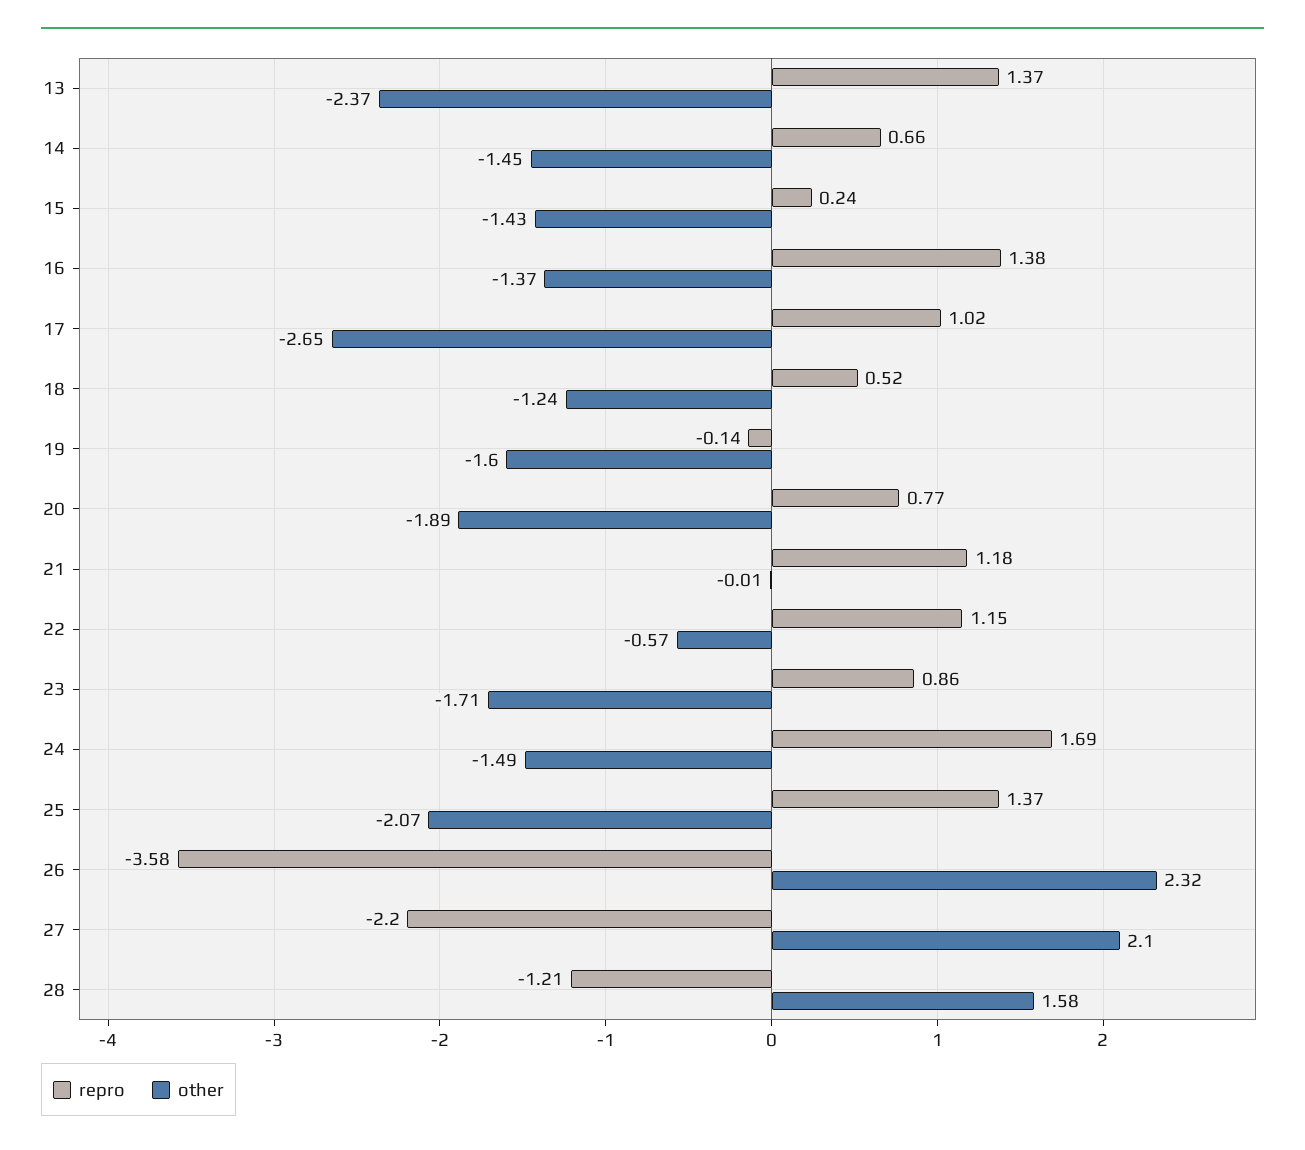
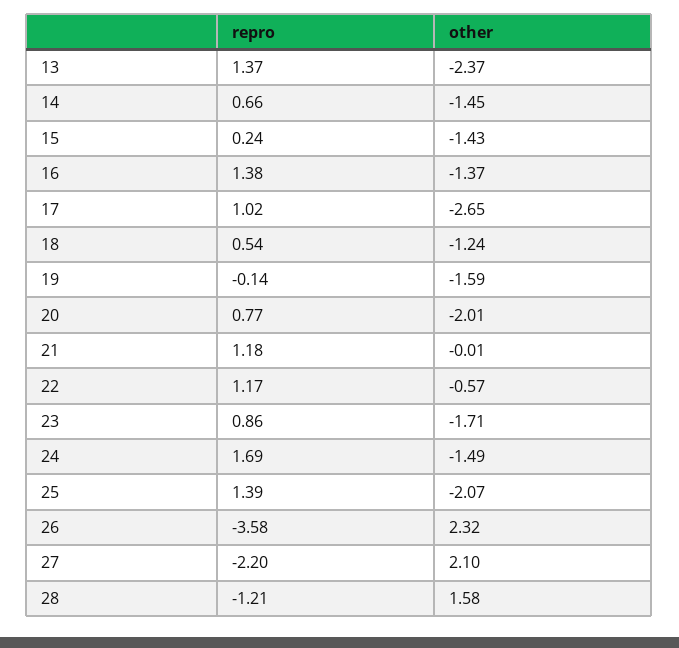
  {
    "repro": {
      "13": 1.37,
      "14": 0.66,
      "15": 0.24,
      "16": 1.38,
      "17": 1.02,
-     "18": 0.52,
+     "18": 0.54,
      "19": -0.14,
      "20": 0.77,
      "21": 1.18,
-     "22": 1.15,
+     "22": 1.17,
      "23": 0.86,
      "24": 1.69,
-     "25": 1.37,
+     "25": 1.39,
      "26": -3.58,
      "27": -2.2,
      "28": -1.21
    },
    "other": {
      "13": -2.37,
      "14": -1.45,
      "15": -1.43,
      "16": -1.37,
      "17": -2.65,
      "18": -1.24,
-     "19": -1.6,
+     "19": -1.59,
-     "20": -1.89,
+     "20": -2.01,
      "21": -0.01,
      "22": -0.57,
      "23": -1.71,
      "24": -1.49,
      "25": -2.07,
      "26": 2.32,
      "27": 2.1,
      "28": 1.58
    }
  }

